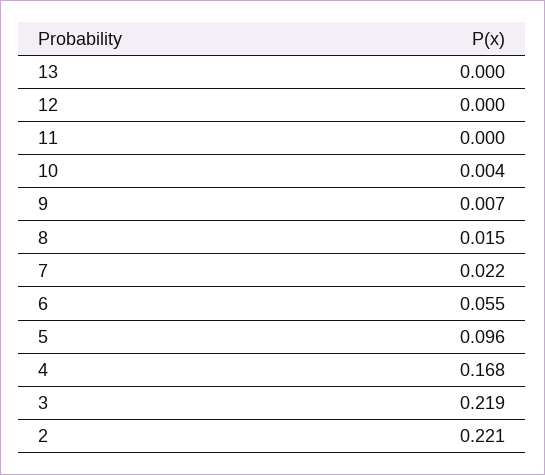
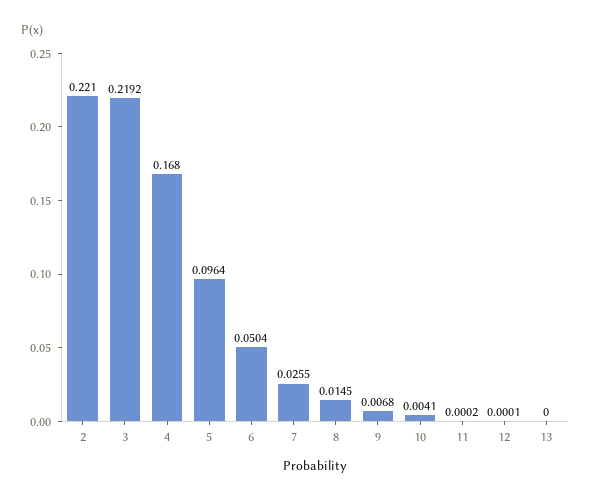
  {
    "13": 0,
    "12": 0.0001,
    "11": 0.0002,
    "10": 0.0041,
    "9": 0.0068,
    "8": 0.0145,
-   "7": 0.022,
+   "7": 0.0255,
-   "6": 0.055,
+   "6": 0.0504,
    "5": 0.0964,
    "4": 0.168,
    "3": 0.2192,
    "2": 0.221
  }

